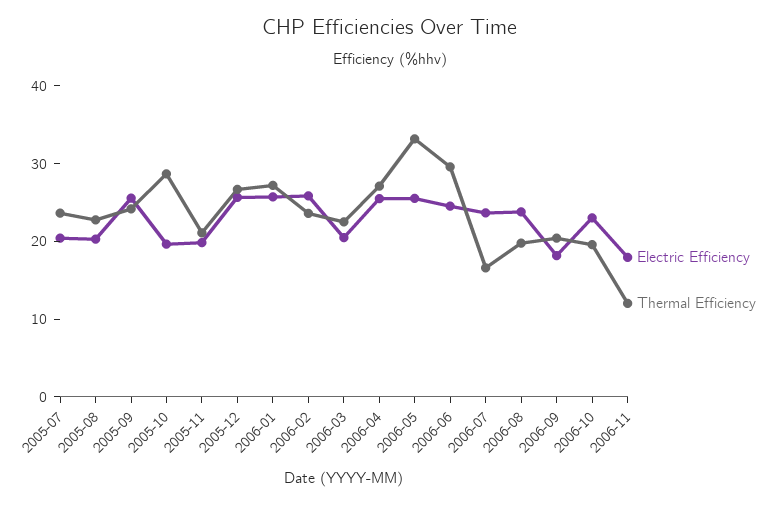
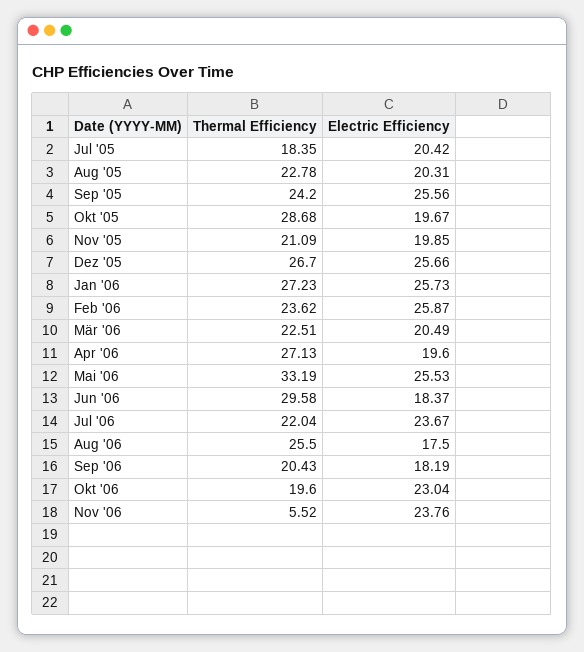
  {
    "Electric Efficiency": {
      "2005-07": 20.42,
      "2005-08": 20.31,
      "2005-09": 25.56,
      "2005-10": 19.67,
      "2005-11": 19.85,
      "2005-12": 25.66,
      "2006-01": 25.73,
      "2006-02": 25.87,
      "2006-03": 20.49,
-     "2006-04": 26,
+     "2006-04": 19.6,
      "2006-05": 25.53,
-     "2006-06": 24,
+     "2006-06": 18.37,
      "2006-07": 23.67,
-     "2006-08": 24,
+     "2006-08": 17.5,
      "2006-09": 18.19,
      "2006-10": 23.04,
-     "2006-11": 18
+     "2006-11": 23.76
    },
    "Thermal Efficiency": {
-     "2005-07": 24,
+     "2005-07": 18.35,
      "2005-08": 22.78,
      "2005-09": 24.2,
      "2005-10": 28.68,
      "2005-11": 21.09,
      "2005-12": 26.7,
      "2006-01": 27.23,
      "2006-02": 23.62,
      "2006-03": 22.51,
      "2006-04": 27.13,
      "2006-05": 33.19,
      "2006-06": 29.58,
-     "2006-07": 16,
+     "2006-07": 22.04,
-     "2006-08": 20,
+     "2006-08": 25.5,
      "2006-09": 20.43,
      "2006-10": 19.6,
-     "2006-11": 12
+     "2006-11": 5.52
    }
  }

